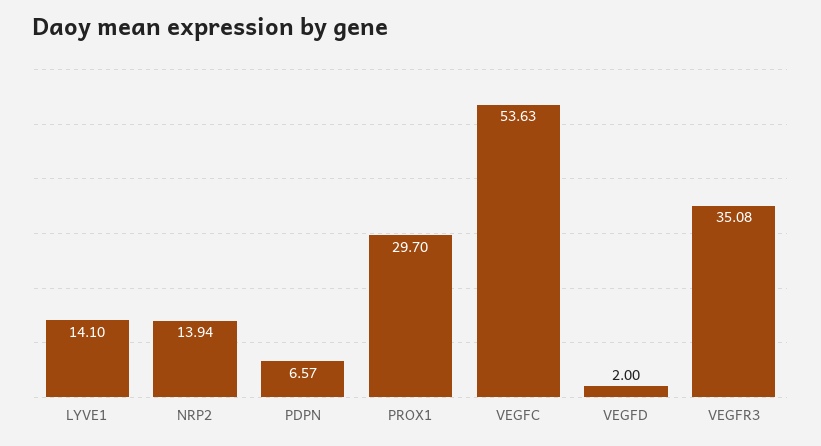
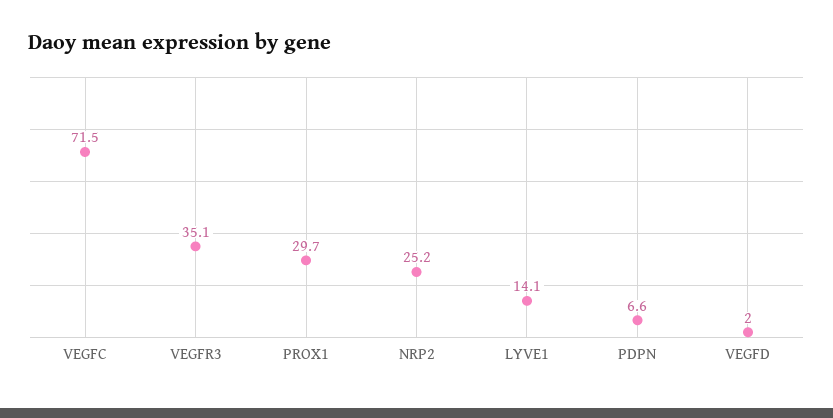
  {
    "LYVE1": 14.1,
-   "NRP2": 13.94,
+   "NRP2": 25.2,
    "PDPN": 6.57,
    "PROX1": 29.7,
-   "VEGFC": 53.63,
+   "VEGFC": 71.5,
    "VEGFD": 2,
    "VEGFR3": 35.08
  }

